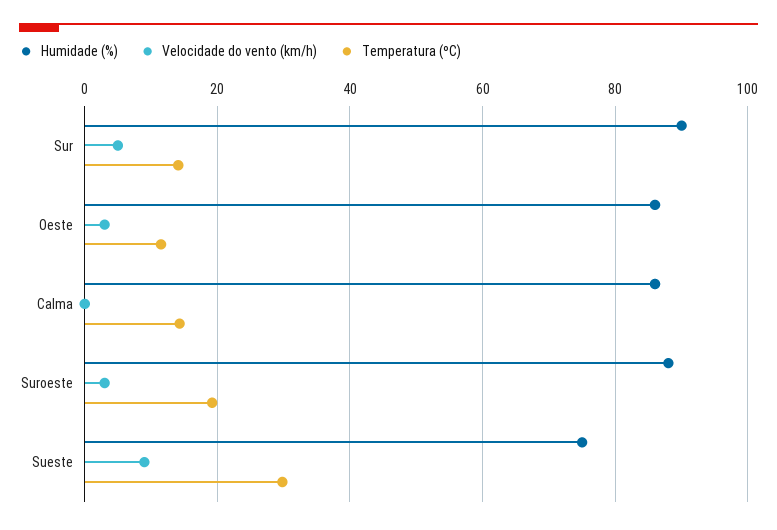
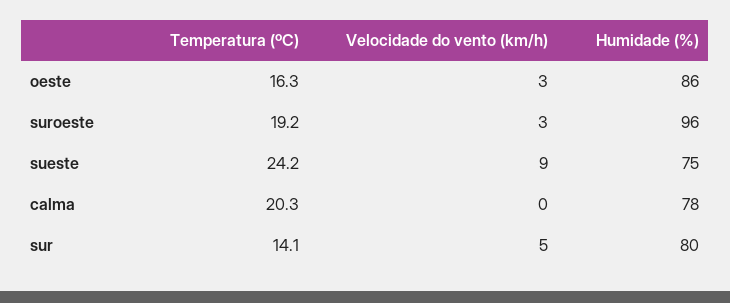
  {
    "Humidade (%)": {
-     "Sur": 90,
+     "Sur": 80,
      "Oeste": 86,
-     "Calma": 86,
+     "Calma": 78,
-     "Suroeste": 88,
+     "Suroeste": 96,
      "Sueste": 75
    },
    "Velocidade do vento (km/h)": {
      "Sur": 5,
      "Oeste": 3,
      "Calma": 0,
      "Suroeste": 3,
      "Sueste": 9
    },
    "Temperatura (ºC)": {
      "Sur": 14.1,
-     "Oeste": 12,
+     "Oeste": 16.3,
-     "Calma": 14,
+     "Calma": 20.3,
      "Suroeste": 19.2,
-     "Sueste": 30
+     "Sueste": 24.2
    }
  }

